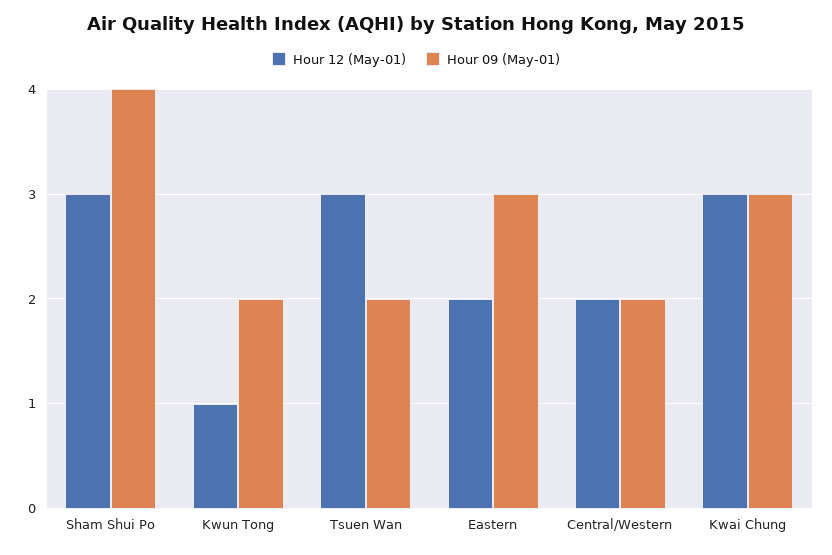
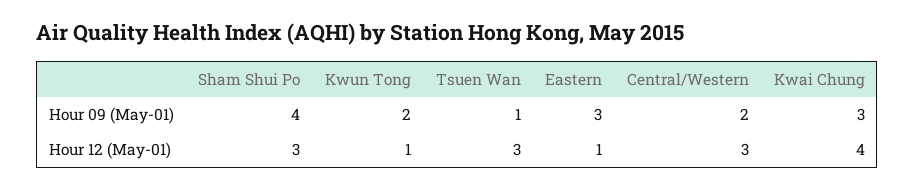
  {
    "Hour 12 (May-01)": {
      "Sham Shui Po": 3,
      "Kwun Tong": 1,
      "Tsuen Wan": 3,
-     "Eastern": 2,
+     "Eastern": 1,
-     "Central/Western": 2,
+     "Central/Western": 3,
-     "Kwai Chung": 3
+     "Kwai Chung": 4
    },
    "Hour 09 (May-01)": {
      "Sham Shui Po": 4,
      "Kwun Tong": 2,
-     "Tsuen Wan": 2,
+     "Tsuen Wan": 1,
      "Eastern": 3,
      "Central/Western": 2,
      "Kwai Chung": 3
    }
  }

